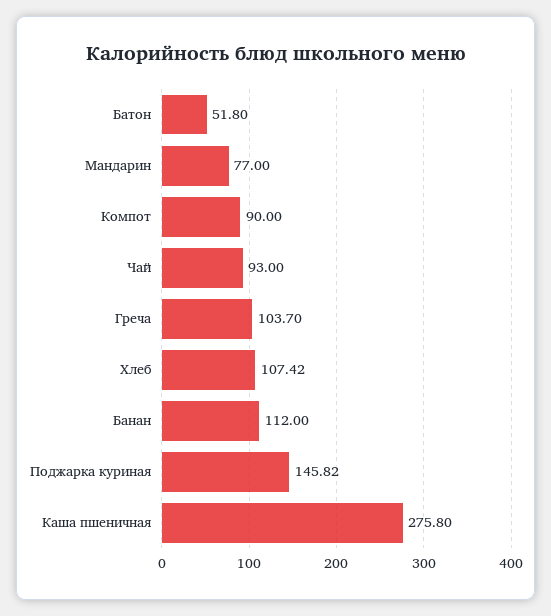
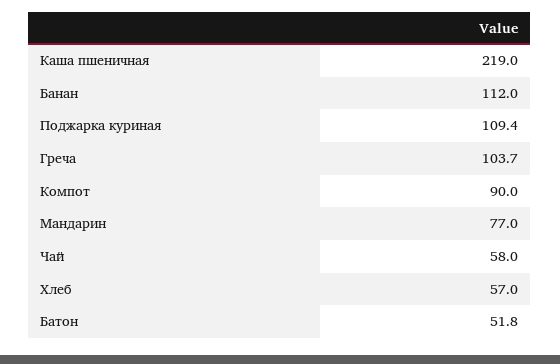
  {
    "Батон": 51.8,
    "Мандарин": 77,
    "Компот": 90,
-   "Чай": 93,
+   "Чай": 58,
    "Греча": 103.7,
-   "Хлеб": 107.42,
+   "Хлеб": 57,
    "Банан": 112,
-   "Поджарка куриная": 145.82,
+   "Поджарка куриная": 109.4,
-   "Каша пшеничная": 275.8
+   "Каша пшеничная": 219
  }

